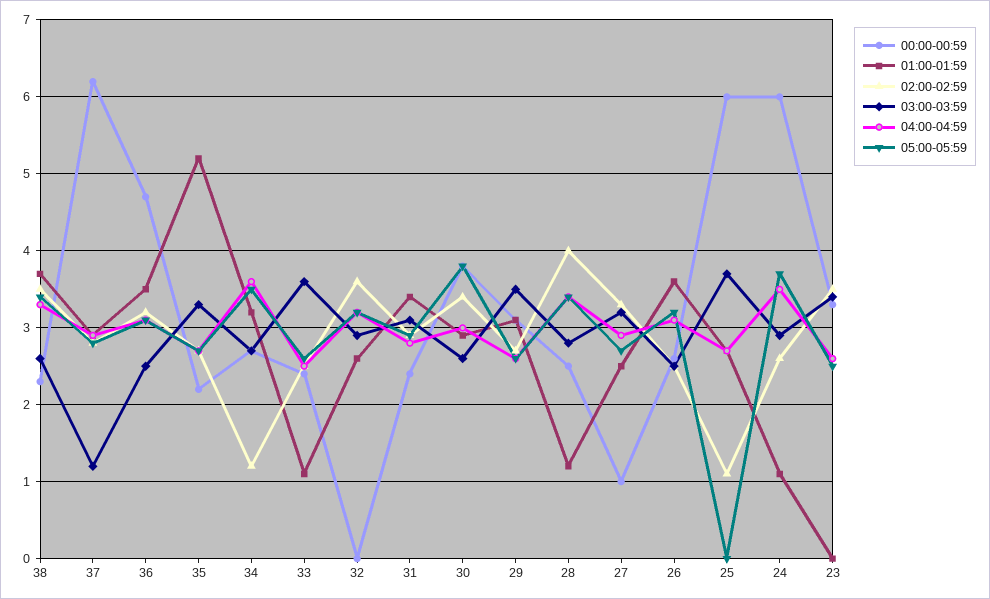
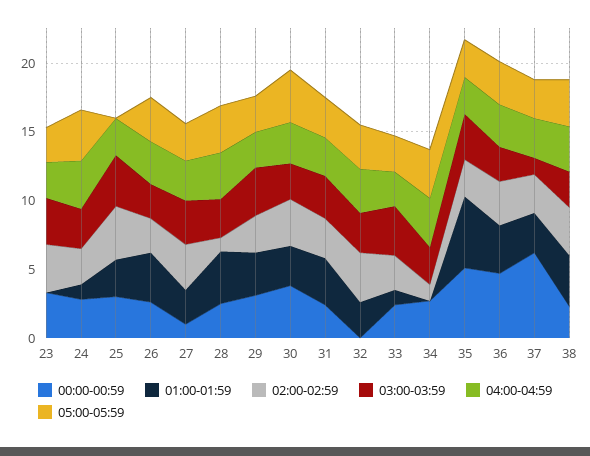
  {
    "00:00-00:59": {
      "38": 2.3,
      "37": 6.2,
      "36": 4.7,
-     "35": 2.2,
+     "35": 5,
      "34": 2.7,
      "33": 2.4,
      "32": 0,
      "31": 2.4,
      "30": 3.8,
      "29": 3.1,
      "28": 2.5,
      "27": 1,
      "26": 2.6,
-     "25": 6,
+     "25": 3,
-     "24": 6,
+     "24": 3,
      "23": 3.3
    },
    "01:00-01:59": {
      "38": 3.7,
      "37": 2.9,
      "36": 3.5,
      "35": 5.2,
-     "34": 3.2,
+     "34": 0,
      "33": 1.1,
      "32": 2.6,
      "31": 3.4,
      "30": 2.9,
      "29": 3.1,
-     "28": 1.2,
+     "28": 4,
      "27": 2.5,
      "26": 3.6,
      "25": 2.7,
      "24": 1.1,
      "23": 0
    },
    "02:00-02:59": {
      "38": 3.5,
      "37": 2.8,
      "36": 3.2,
      "35": 2.7,
      "34": 1.2,
      "33": 2.5,
      "32": 3.6,
      "31": 2.9,
      "30": 3.4,
      "29": 2.7,
-     "28": 4,
+     "28": 1,
      "27": 3.3,
      "26": 2.5,
-     "25": 1.1,
+     "25": 4,
      "24": 2.6,
      "23": 3.5
    },
    "03:00-03:59": {
      "38": 2.6,
      "37": 1.2,
      "36": 2.5,
      "35": 3.3,
      "34": 2.7,
      "33": 3.6,
      "32": 2.9,
      "31": 3.1,
      "30": 2.6,
      "29": 3.5,
      "28": 2.8,
      "27": 3.2,
      "26": 2.5,
      "25": 3.7,
      "24": 2.9,
      "23": 3.4
    },
    "04:00-04:59": {
      "38": 3.3,
      "37": 2.9,
      "36": 3.1,
      "35": 2.7,
      "34": 3.6,
      "33": 2.5,
      "32": 3.2,
      "31": 2.8,
      "30": 3,
      "29": 2.6,
      "28": 3.4,
      "27": 2.9,
      "26": 3.1,
      "25": 2.7,
      "24": 3.5,
      "23": 2.6
    },
    "05:00-05:59": {
      "38": 3.4,
      "37": 2.8,
      "36": 3.1,
      "35": 2.7,
      "34": 3.5,
      "33": 2.6,
      "32": 3.2,
      "31": 2.9,
      "30": 3.8,
      "29": 2.6,
      "28": 3.4,
      "27": 2.7,
      "26": 3.2,
      "25": 0,
      "24": 3.7,
      "23": 2.5
    }
  }

